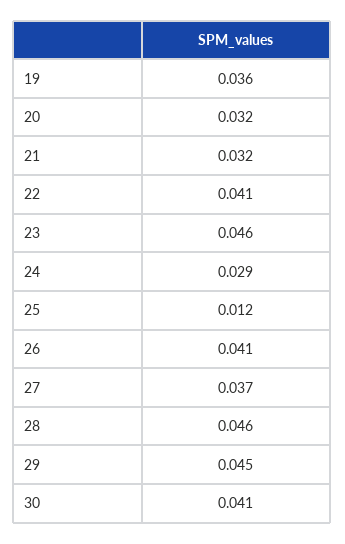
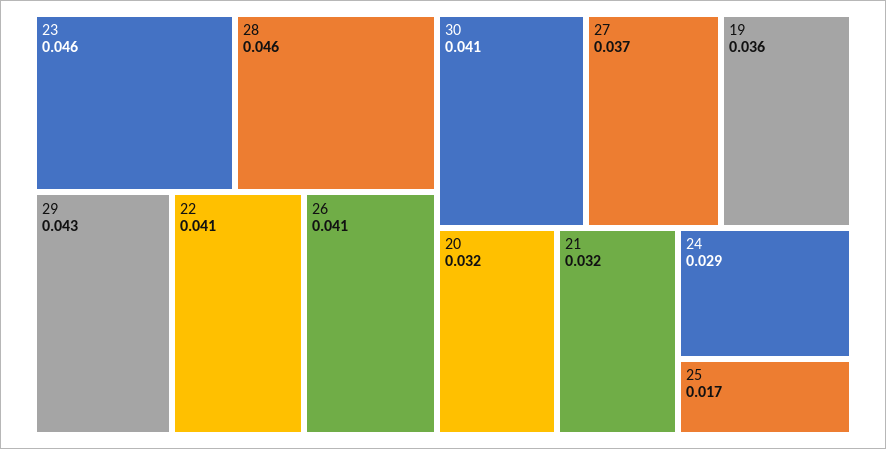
  {
    "19": 0.036,
    "20": 0.032,
    "21": 0.032,
    "22": 0.041,
    "23": 0.046,
    "24": 0.029,
-   "25": 0.012,
+   "25": 0.017,
    "26": 0.041,
    "27": 0.037,
    "28": 0.046,
-   "29": 0.045,
+   "29": 0.043,
    "30": 0.041
  }

